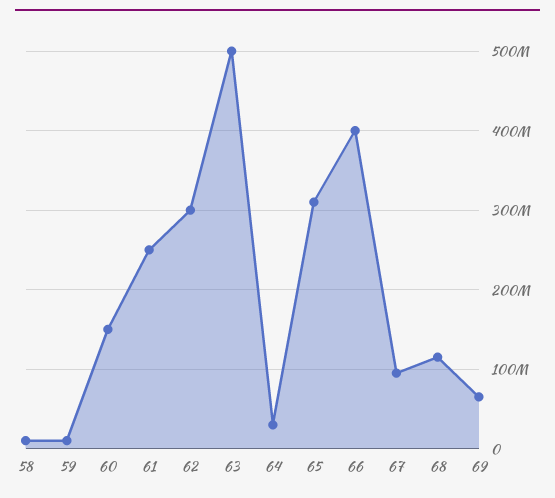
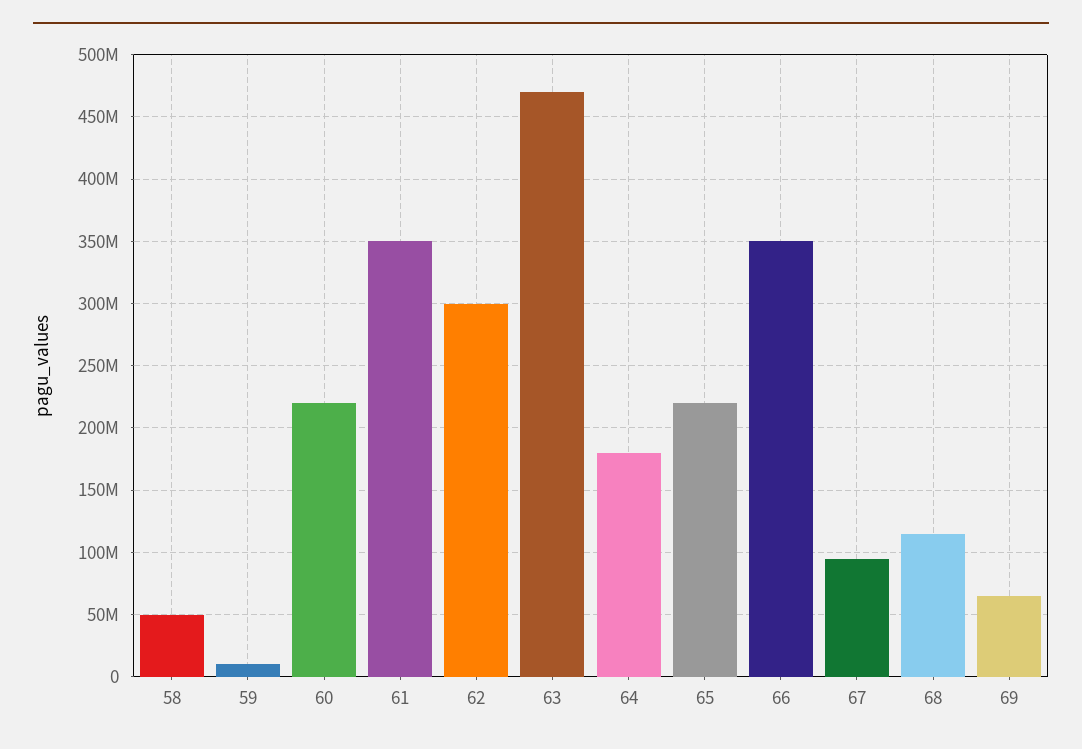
  {
-   "58": 10000000,
+   "58": 50000000,
    "59": 10000000,
-   "60": 150000000,
+   "60": 220000000,
-   "61": 250000000,
+   "61": 350000000,
    "62": 300000000,
-   "63": 500000000,
+   "63": 470000000,
-   "64": 30000000,
+   "64": 180000000,
-   "65": 310000000,
+   "65": 220000000,
-   "66": 400000000,
+   "66": 350000000,
    "67": 95000000,
    "68": 115000000,
    "69": 65000000
  }

